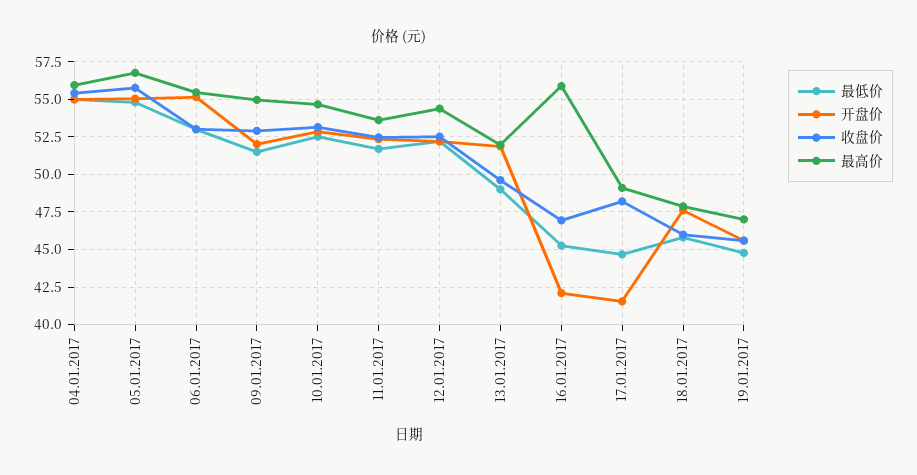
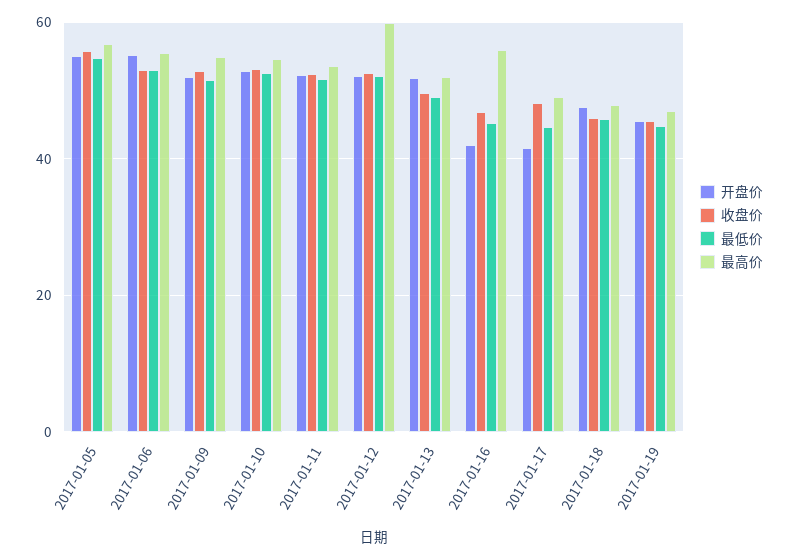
  {
    "最低价": {
-     "04.01.2017": 55,
      "05.01.2017": 55,
      "06.01.2017": 53,
      "09.01.2017": 51.5,
      "10.01.2017": 52.5,
      "11.01.2017": 51.5,
      "12.01.2017": 52,
      "13.01.2017": 49,
      "16.01.2017": 45.5,
      "17.01.2017": 44.5,
      "18.01.2017": 46,
      "19.01.2017": 45
    },
    "开盘价": {
-     "04.01.2017": 55,
      "05.01.2017": 55,
      "06.01.2017": 55,
      "09.01.2017": 52,
      "10.01.2017": 53,
      "11.01.2017": 52.5,
      "12.01.2017": 52,
      "13.01.2017": 52,
      "16.01.2017": 42,
      "17.01.2017": 41.5,
      "18.01.2017": 47.5,
      "19.01.2017": 45.5
    },
    "收盘价": {
-     "04.01.2017": 55.5,
      "05.01.2017": 56,
      "06.01.2017": 53,
      "09.01.2017": 53,
      "10.01.2017": 53,
      "11.01.2017": 52.5,
      "12.01.2017": 52.5,
      "13.01.2017": 49.5,
      "16.01.2017": 47,
      "17.01.2017": 48,
      "18.01.2017": 46,
      "19.01.2017": 45.5
    },
    "最高价": {
-     "04.01.2017": 56,
      "05.01.2017": 57,
      "06.01.2017": 55.5,
      "09.01.2017": 55,
      "10.01.2017": 54.5,
      "11.01.2017": 53.5,
-     "12.01.2017": 54.5,
+     "12.01.2017": 60,
      "13.01.2017": 52,
      "16.01.2017": 56,
      "17.01.2017": 49,
      "18.01.2017": 48,
      "19.01.2017": 47
    }
  }

